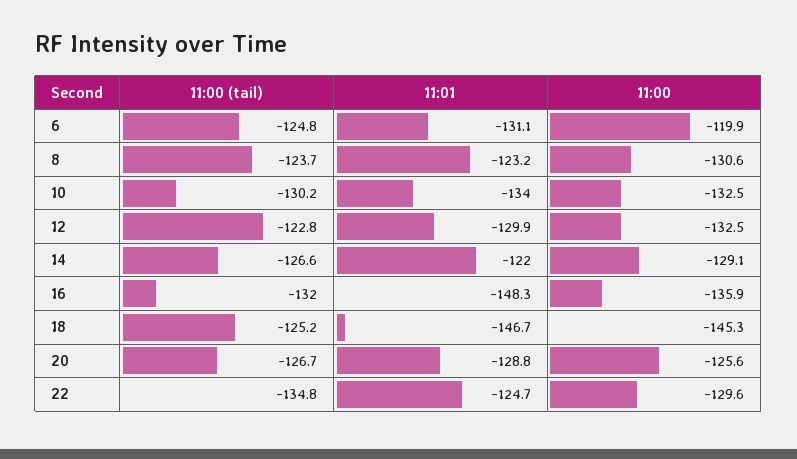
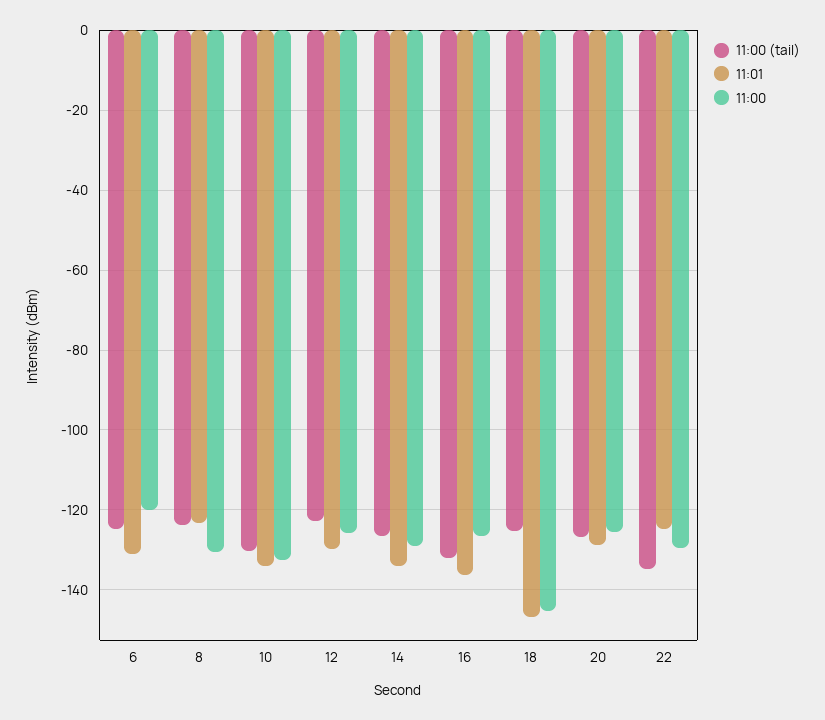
  {
    "11:00 (tail)": {
      "6": -124.8,
      "8": -123.7,
      "10": -130.2,
      "12": -122.8,
      "14": -126.6,
      "16": -132,
      "18": -125.2,
      "20": -126.7,
      "22": -134.8
    },
    "11:01": {
      "6": -131.1,
      "8": -123.2,
      "10": -134,
      "12": -129.9,
-     "14": -122,
+     "14": -134,
-     "16": -148.3,
+     "16": -136,
      "18": -146.7,
      "20": -128.8,
      "22": -124.7
    },
    "11:00": {
      "6": -119.9,
      "8": -130.6,
      "10": -132.5,
-     "12": -132.5,
+     "12": -126,
      "14": -129.1,
-     "16": -135.9,
+     "16": -126,
      "18": -145.3,
      "20": -125.6,
      "22": -129.6
    }
  }

